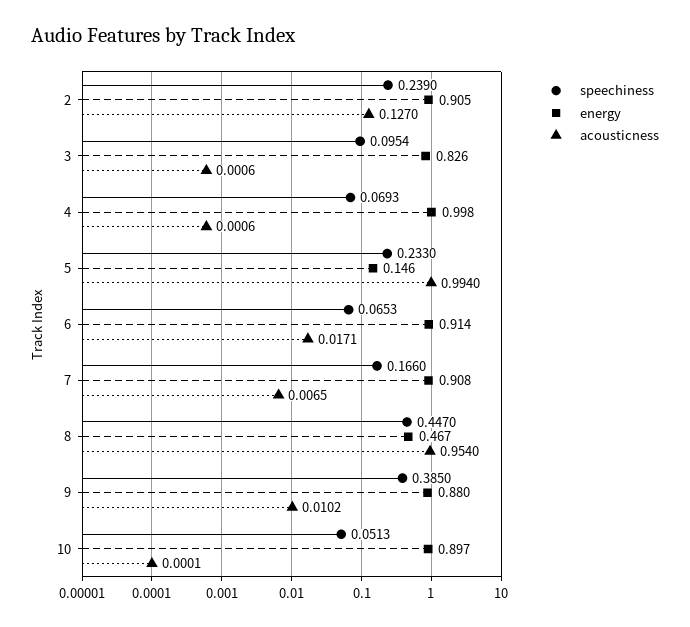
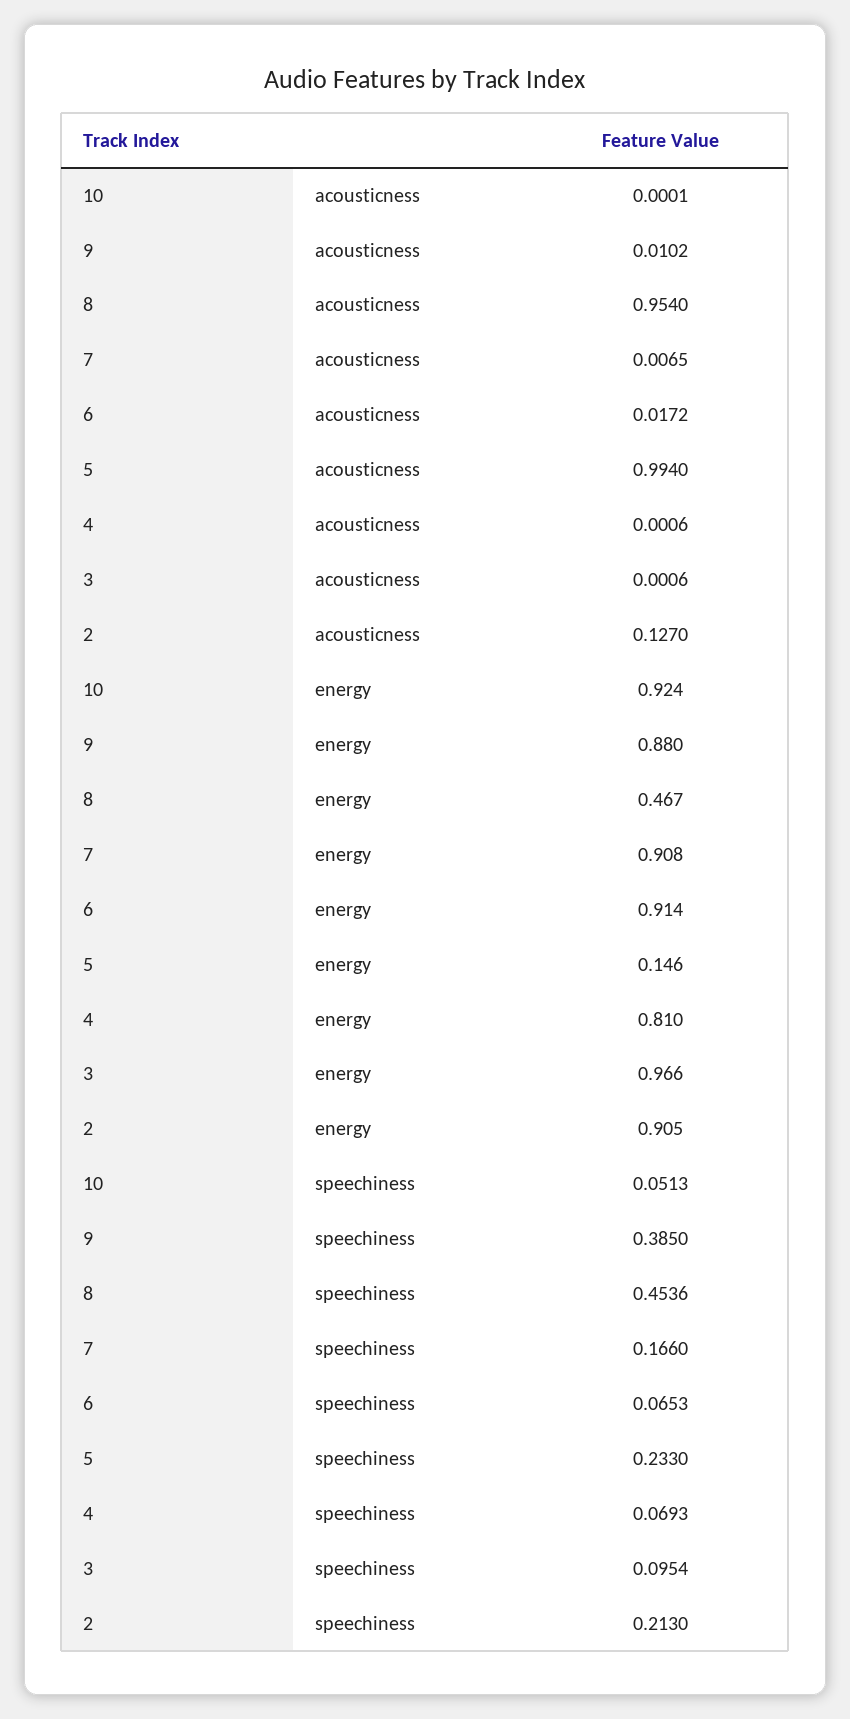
  {
    "speechiness": {
-     "2": 0.239,
+     "2": 0.213,
      "3": 0.0954,
      "4": 0.0693,
      "5": 0.233,
      "6": 0.0653,
      "7": 0.166,
-     "8": 0.447,
+     "8": 0.4536,
      "9": 0.385,
      "10": 0.0513
    },
    "energy": {
      "2": 0.905,
-     "3": 0.826,
+     "3": 0.966,
-     "4": 0.998,
+     "4": 0.81,
      "5": 0.146,
      "6": 0.914,
      "7": 0.908,
      "8": 0.467,
      "9": 0.88,
-     "10": 0.897
+     "10": 0.924
    },
    "acousticness": {
      "2": 0.127,
      "3": 0.0006,
      "4": 0.0006,
      "5": 0.994,
-     "6": 0.0171,
+     "6": 0.0172,
      "7": 0.0065,
      "8": 0.954,
      "9": 0.0102,
      "10": 0.0001
    }
  }

